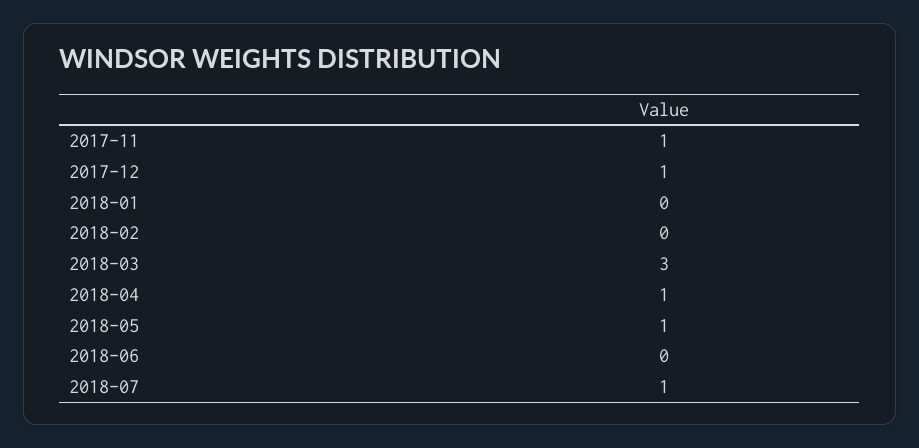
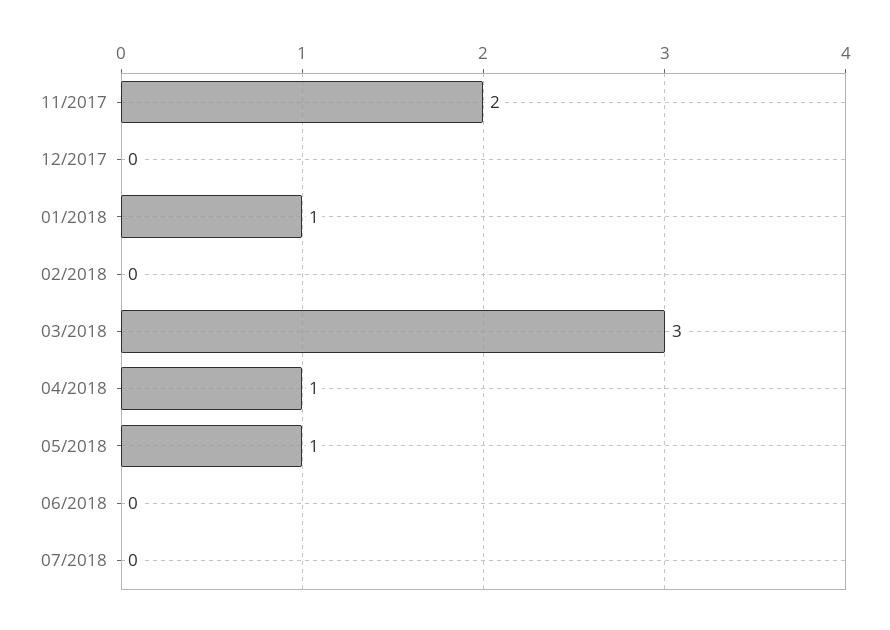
  {
-   "2017-11": 1,
+   "2017-11": 2,
-   "2017-12": 1,
+   "2017-12": 0,
-   "2018-01": 0,
+   "2018-01": 1,
    "2018-02": 0,
    "2018-03": 3,
    "2018-04": 1,
    "2018-05": 1,
    "2018-06": 0,
-   "2018-07": 1
+   "2018-07": 0
  }

